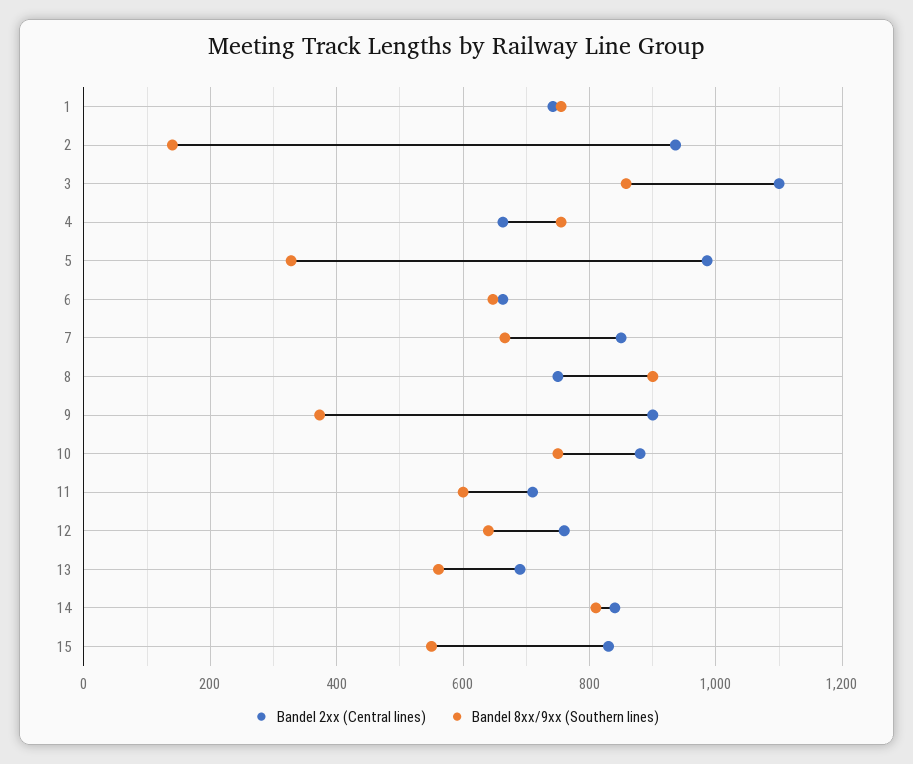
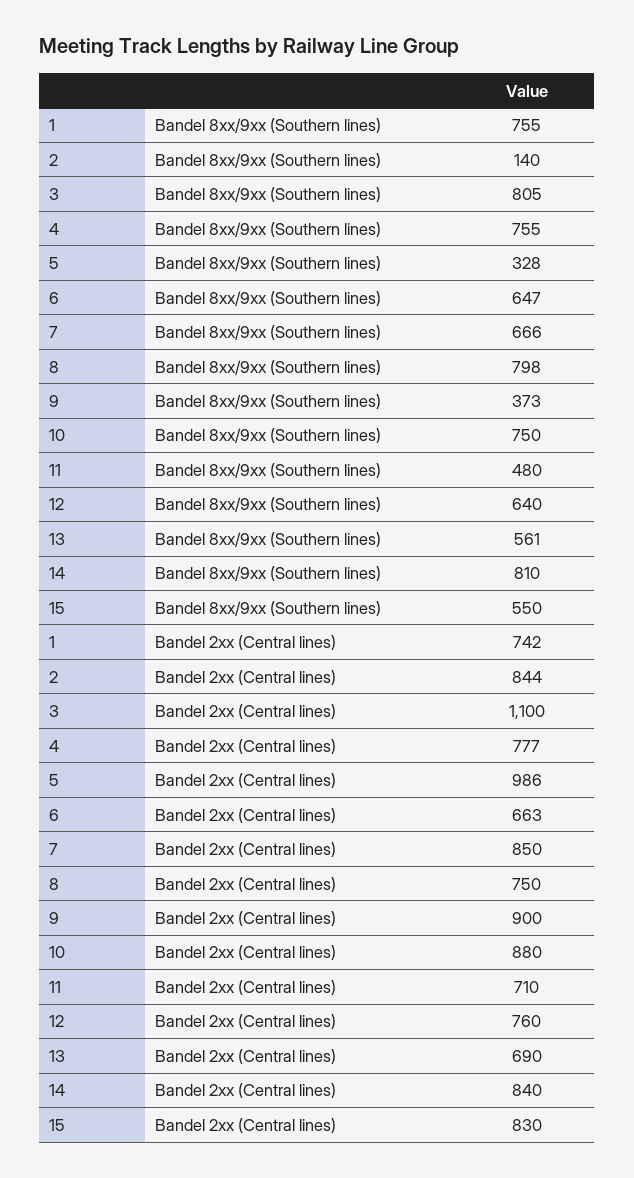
  {
    "Bandel 2xx (Central lines)": {
      "1": 742,
-     "2": 940,
+     "2": 844,
      "3": 1100,
-     "4": 660,
+     "4": 777,
      "5": 986,
      "6": 663,
      "7": 850,
      "8": 750,
      "9": 900,
      "10": 880,
      "11": 710,
      "12": 760,
      "13": 690,
      "14": 840,
      "15": 830
    },
    "Bandel 8xx/9xx (Southern lines)": {
      "1": 755,
      "2": 140,
-     "3": 860,
+     "3": 805,
      "4": 755,
      "5": 328,
      "6": 647,
      "7": 666,
-     "8": 900,
+     "8": 798,
      "9": 373,
      "10": 750,
-     "11": 600,
+     "11": 480,
      "12": 640,
      "13": 561,
      "14": 810,
      "15": 550
    }
  }

